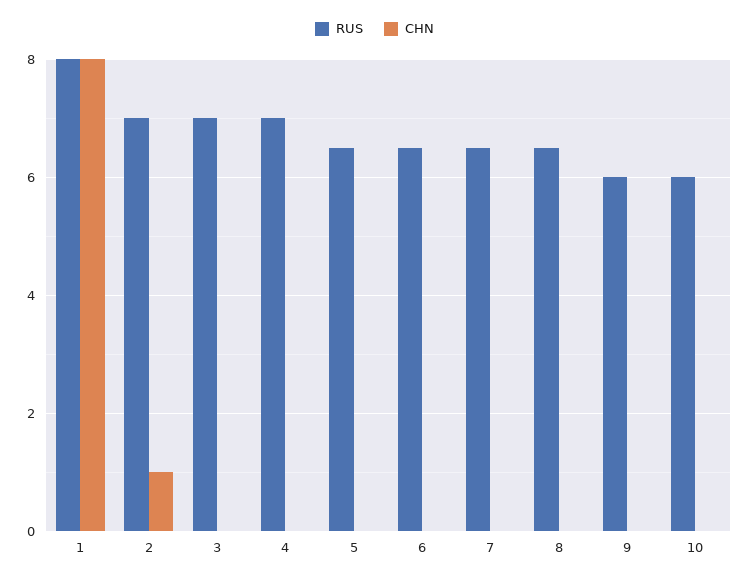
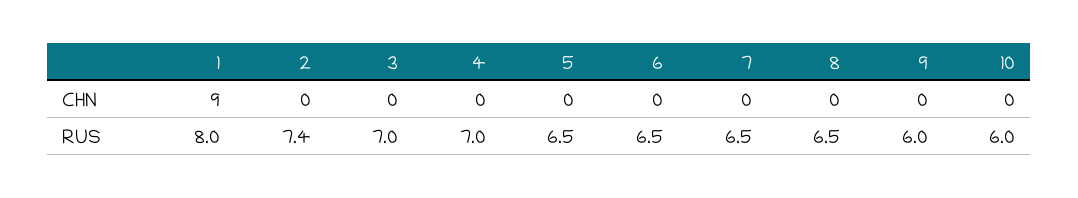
  {
    "RUS": {
      "1": 8,
-     "2": 7,
+     "2": 7.4,
      "3": 7,
      "4": 7,
      "5": 6.5,
      "6": 6.5,
      "7": 6.5,
      "8": 6.5,
      "9": 6,
      "10": 6
    },
    "CHN": {
-     "1": 8,
+     "1": 9,
-     "2": 1,
+     "2": 0,
      "3": 0,
      "4": 0,
      "5": 0,
      "6": 0,
      "7": 0,
      "8": 0,
      "9": 0,
      "10": 0
    }
  }

